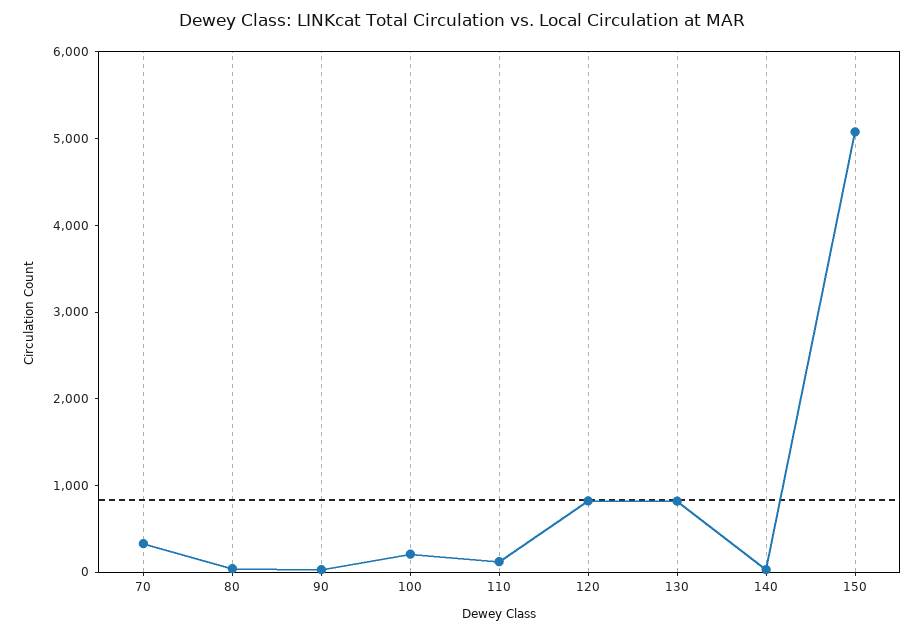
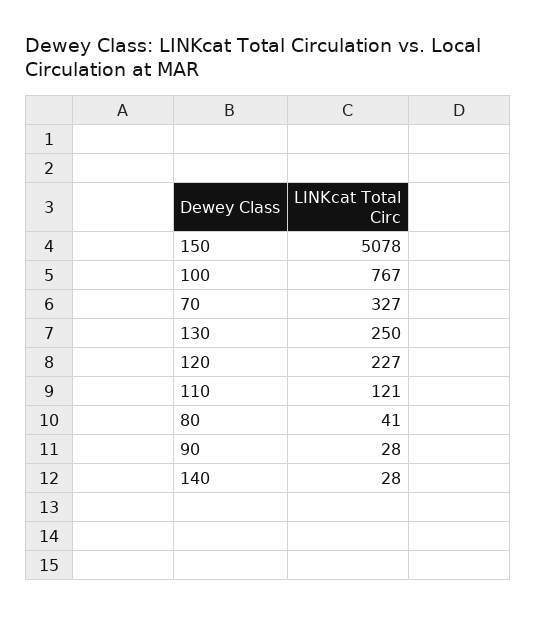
  {
    "70": 327,
    "80": 41,
    "90": 28,
-   "100": 200,
+   "100": 767,
    "110": 121,
-   "120": 800,
+   "120": 227,
-   "130": 800,
+   "130": 250,
    "140": 28,
    "150": 5078
  }

